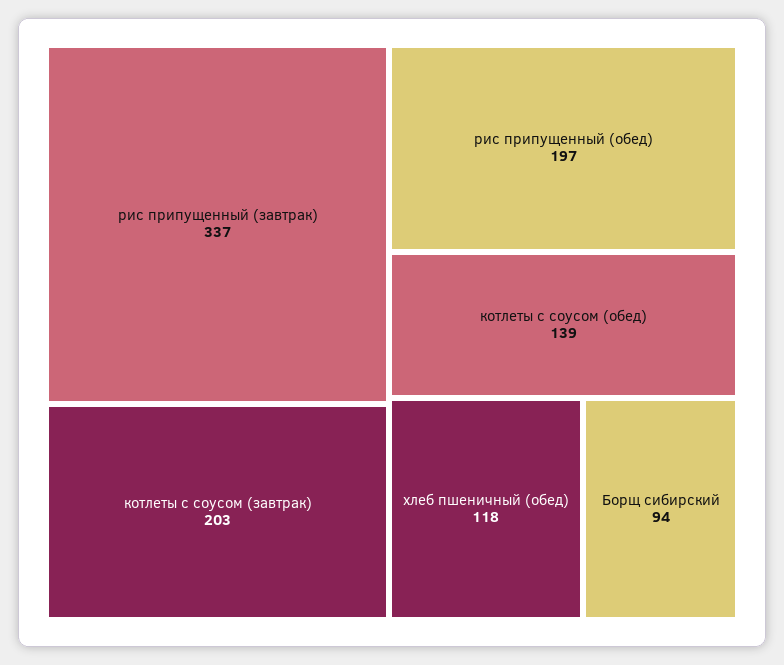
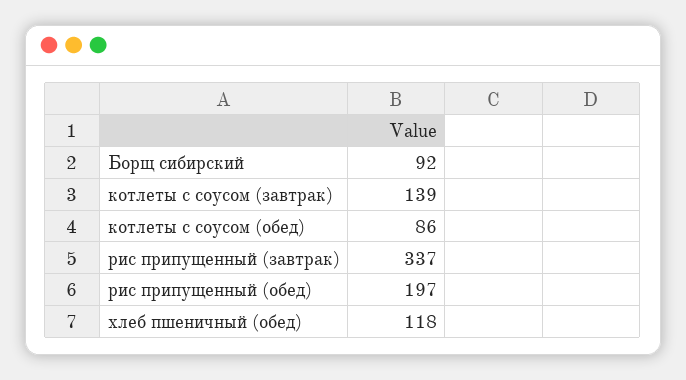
  {
    "рис припущенный (завтрак)": 337,
-   "котлеты с соусом (завтрак)": 203,
+   "котлеты с соусом (завтрак)": 139,
    "рис припущенный (обед)": 197,
-   "котлеты с соусом (обед)": 139,
+   "котлеты с соусом (обед)": 86,
    "хлеб пшеничный (обед)": 118,
-   "Борщ сибирский": 94
+   "Борщ сибирский": 92
  }

